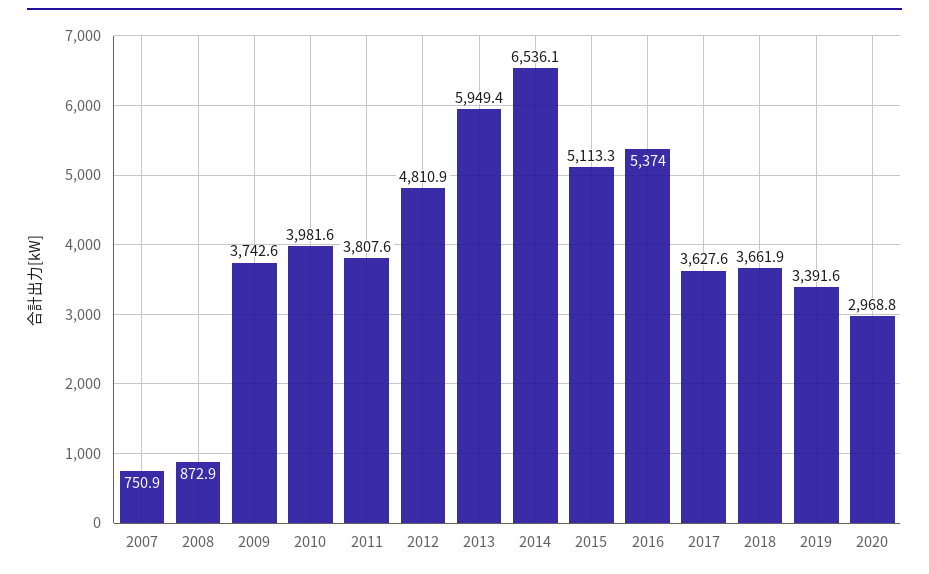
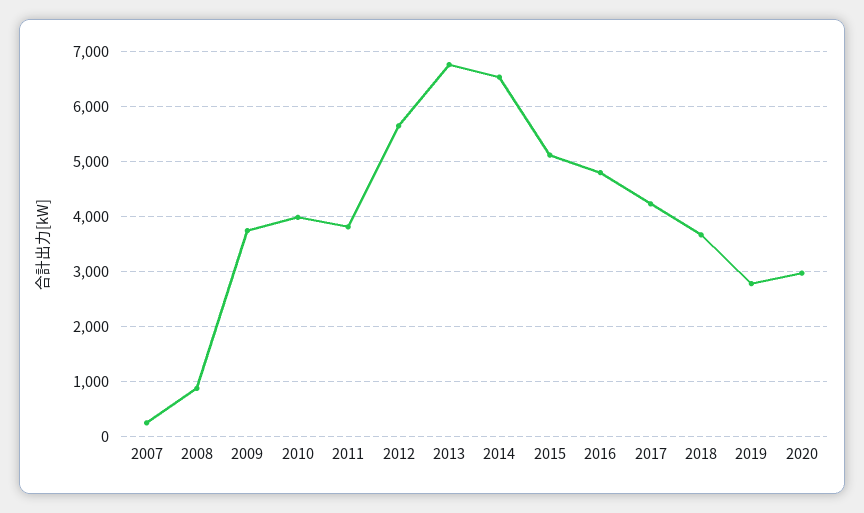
  {
-   "2007": 750.9,
+   "2007": 200,
    "2008": 872.9,
    "2009": 3742.6,
    "2010": 3981.6,
    "2011": 3807.6,
-   "2012": 4810.9,
+   "2012": 5600,
-   "2013": 5949.4,
+   "2013": 6800,
    "2014": 6536.1,
    "2015": 5113.3,
-   "2016": 5374,
+   "2016": 4800,
-   "2017": 3627.6,
+   "2017": 4200,
    "2018": 3661.9,
-   "2019": 3391.6,
+   "2019": 2800,
    "2020": 2968.8
  }

